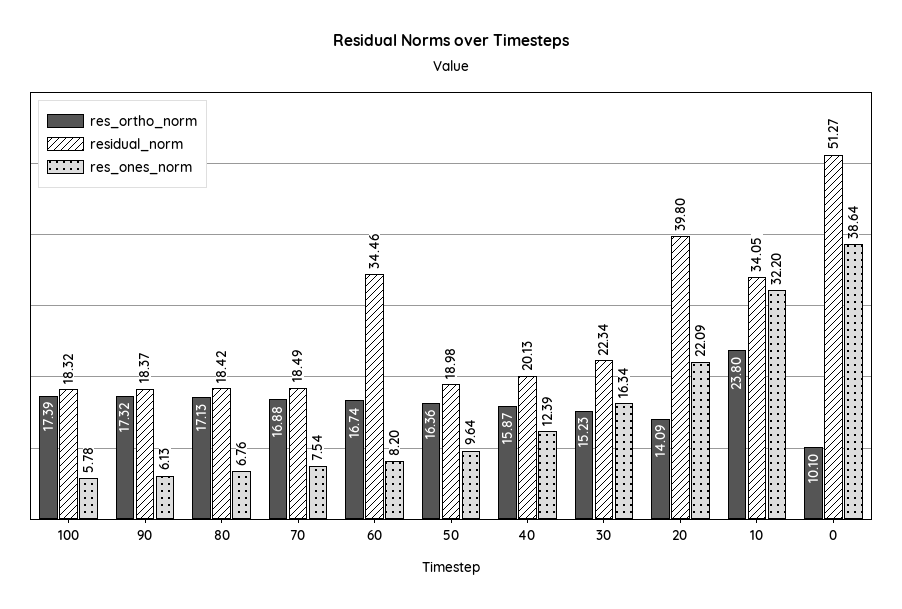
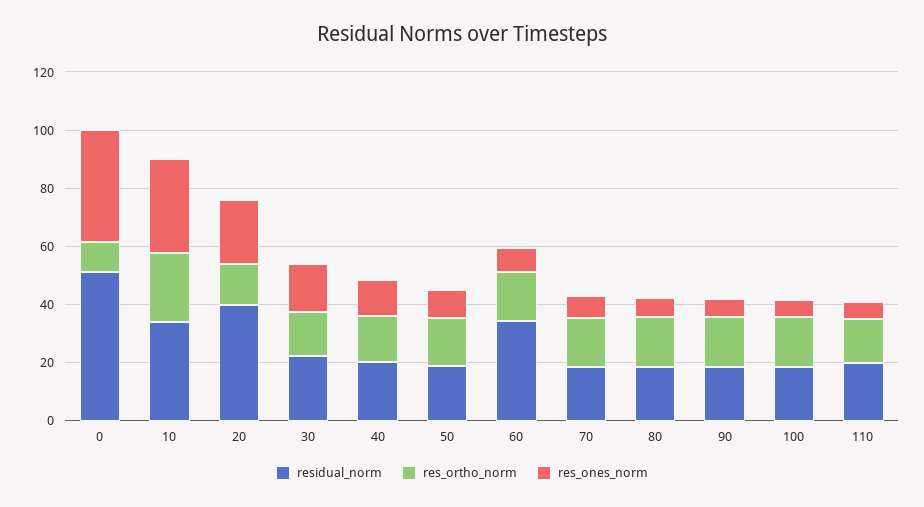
  {
    "res_ortho_norm": {
      "100": 17.39,
      "90": 17.32,
      "80": 17.13,
      "70": 16.88,
      "60": 16.74,
      "50": 16.36,
      "40": 15.87,
      "30": 15.23,
      "20": 14.09,
      "10": 23.8,
-     "0": 10.1
+     "0": 10.1,
+     "110": 15
    },
    "residual_norm": {
      "100": 18.32,
      "90": 18.37,
      "80": 18.42,
      "70": 18.49,
      "60": 34.46,
      "50": 18.98,
      "40": 20.13,
      "30": 22.34,
      "20": 39.8,
      "10": 34.05,
-     "0": 51.27
+     "0": 51.27,
+     "110": 20
    },
    "res_ones_norm": {
      "100": 5.78,
      "90": 6.13,
      "80": 6.76,
      "70": 7.54,
      "60": 8.2,
      "50": 9.64,
      "40": 12.39,
      "30": 16.34,
      "20": 22.09,
      "10": 32.2,
-     "0": 38.64
+     "0": 38.64,
+     "110": 5
    }
  }

